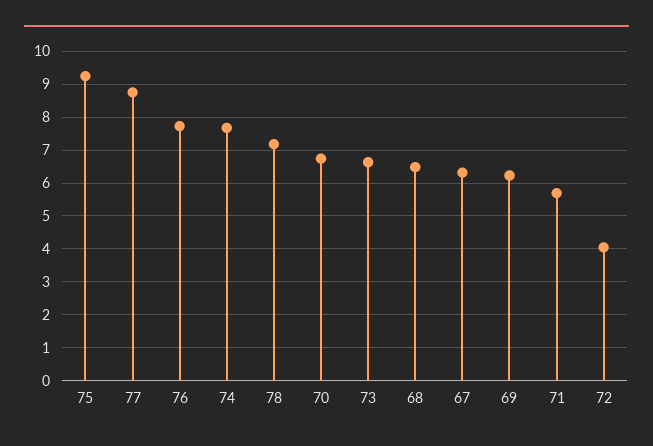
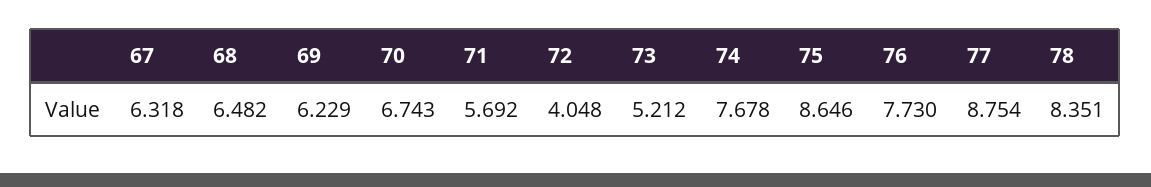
  {
-   "75": 9.2,
+   "75": 8.646,
    "77": 8.754,
    "76": 7.73,
    "74": 7.678,
-   "78": 7.2,
+   "78": 8.351,
    "70": 6.743,
-   "73": 6.6,
+   "73": 5.212,
    "68": 6.482,
    "67": 6.318,
    "69": 6.229,
    "71": 5.692,
    "72": 4.048
  }

